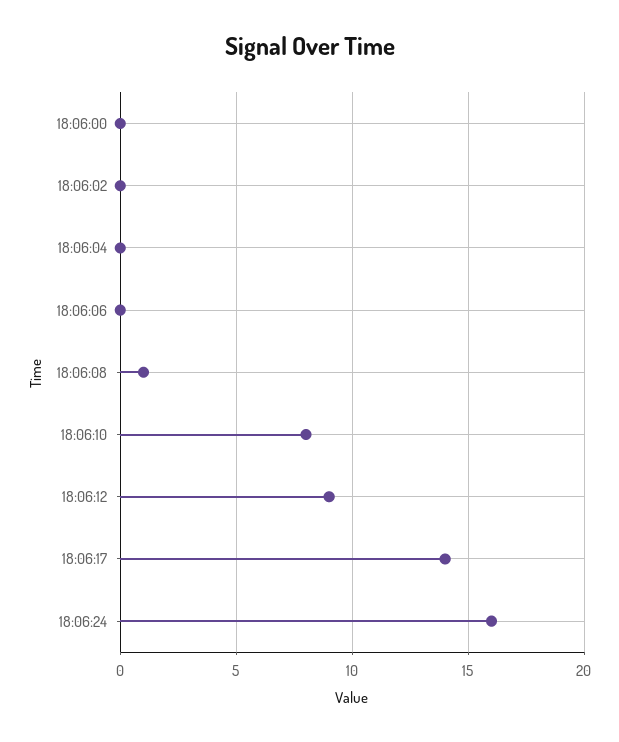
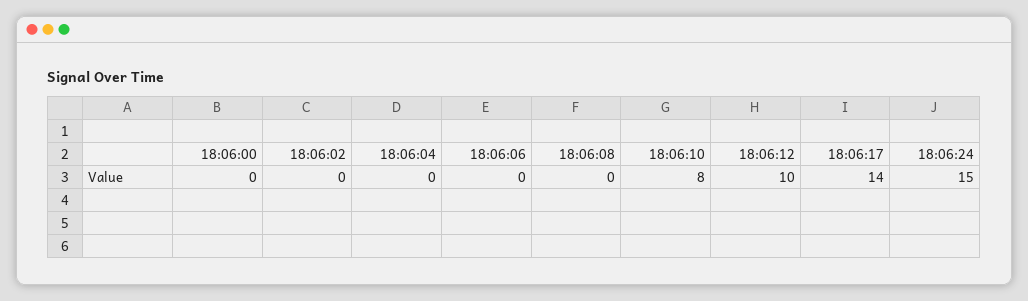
  {
    "18:06:00": 0,
    "18:06:02": 0,
    "18:06:04": 0,
    "18:06:06": 0,
-   "18:06:08": 1,
+   "18:06:08": 0,
    "18:06:10": 8,
-   "18:06:12": 9,
+   "18:06:12": 10,
    "18:06:17": 14,
-   "18:06:24": 16
+   "18:06:24": 15
  }

